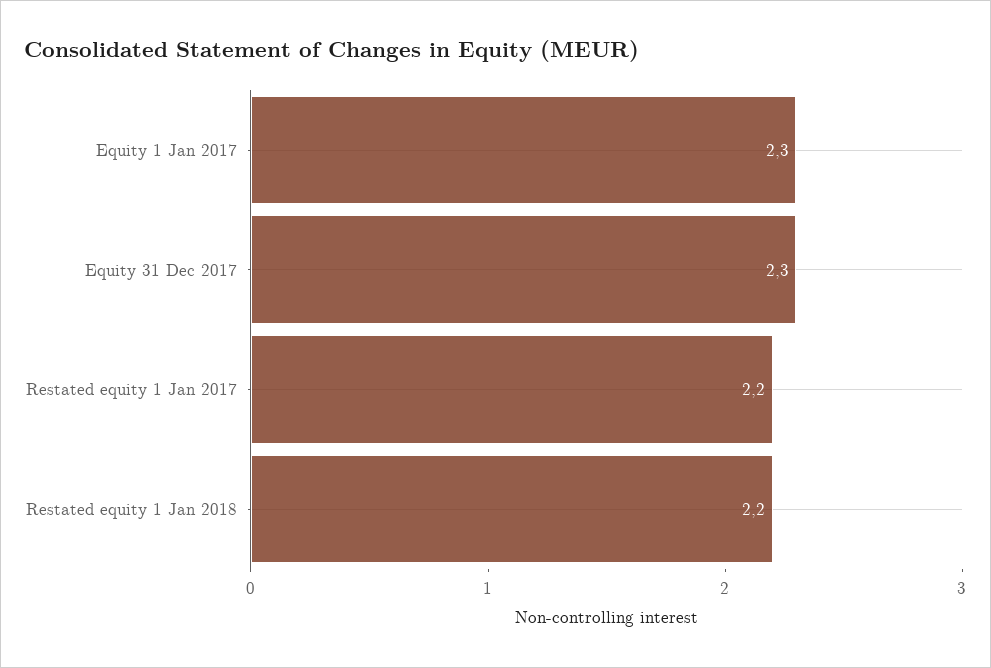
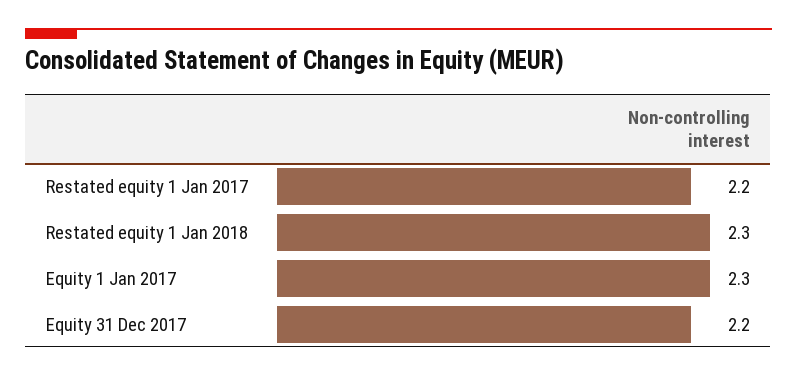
  {
    "Equity 1 Jan 2017": 2.3,
-   "Equity 31 Dec 2017": 2.3,
+   "Equity 31 Dec 2017": 2.2,
    "Restated equity 1 Jan 2017": 2.2,
-   "Restated equity 1 Jan 2018": 2.2
+   "Restated equity 1 Jan 2018": 2.3
  }

